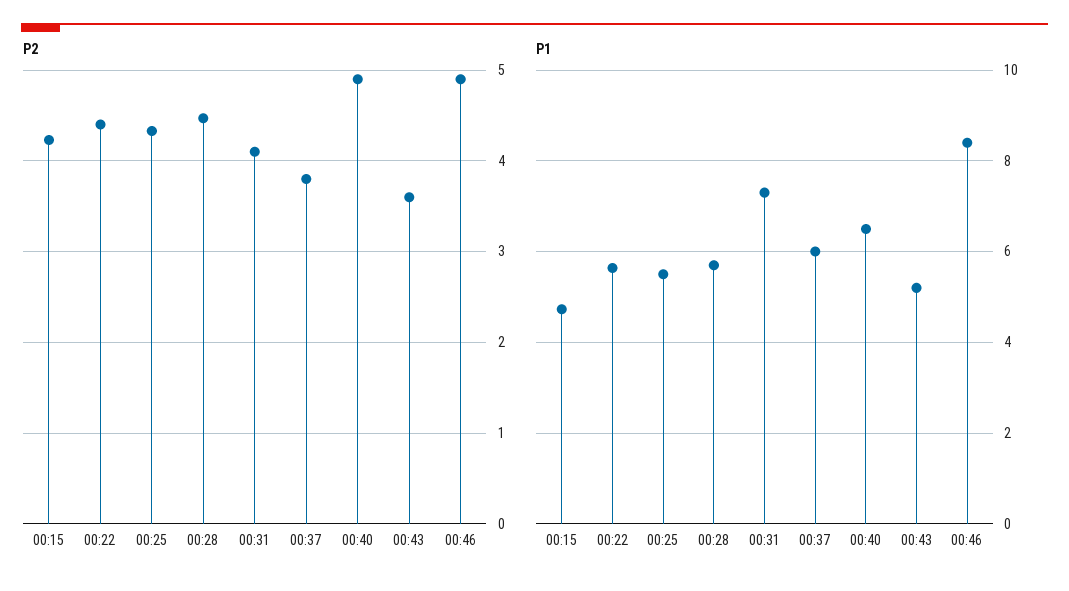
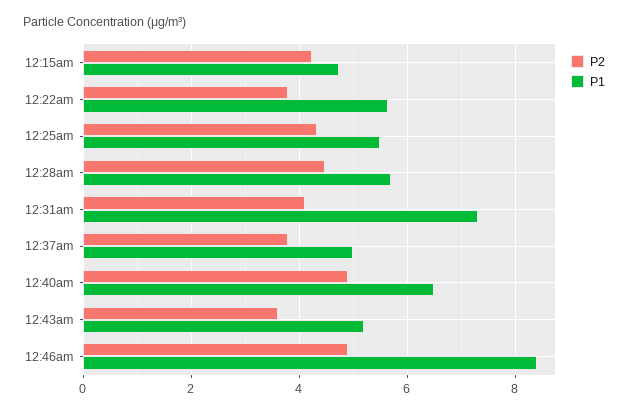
  {
    "P2": {
      "00:15": 4.2,
-     "00:22": 4.4,
+     "00:22": 3.8,
      "00:25": 4.3,
      "00:28": 4.5,
      "00:31": 4.1,
      "00:37": 3.8,
      "00:40": 4.9,
      "00:43": 3.6,
      "00:46": 4.9
    },
    "P1": {
      "00:15": 4.8,
      "00:22": 5.6,
      "00:25": 5.6,
      "00:28": 5.8,
      "00:31": 7.4,
-     "00:37": 6,
+     "00:37": 5,
      "00:40": 6.6,
      "00:43": 5.2,
      "00:46": 8.4
    }
  }

